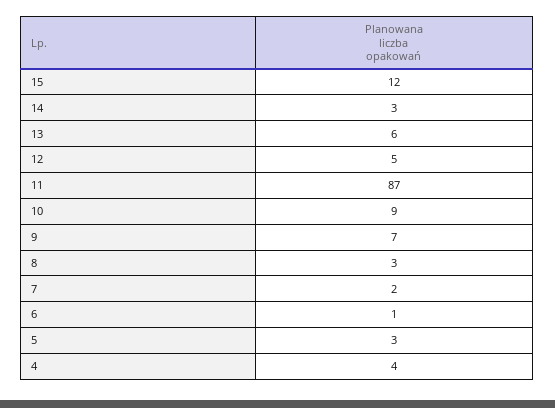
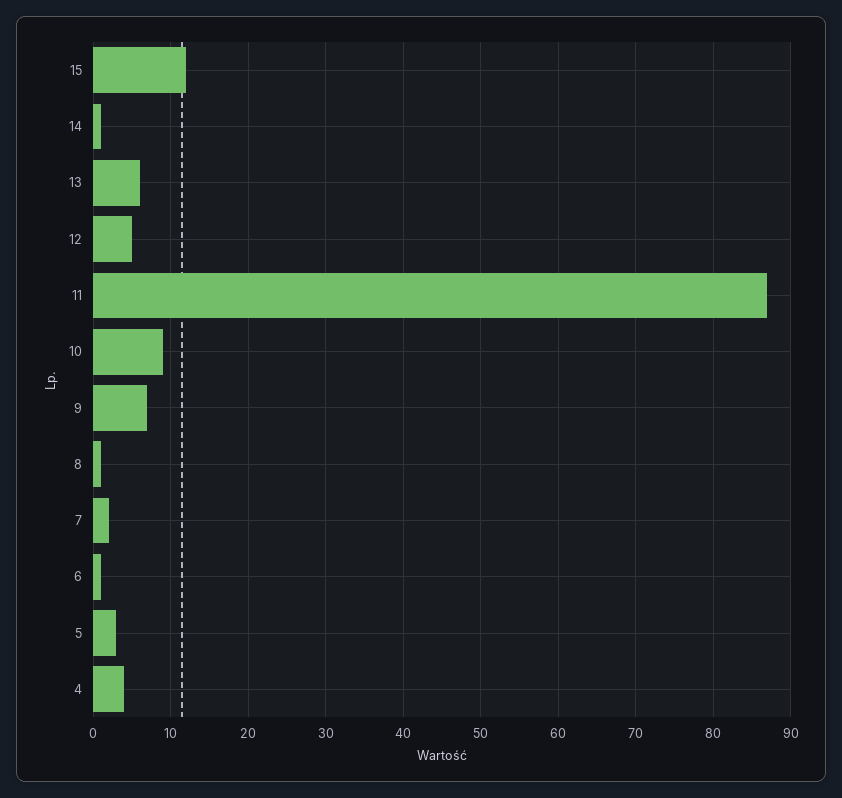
  {
    "15": 12,
-   "14": 3,
+   "14": 1,
    "13": 6,
    "12": 5,
    "11": 87,
    "10": 9,
    "9": 7,
-   "8": 3,
+   "8": 1,
    "7": 2,
    "6": 1,
    "5": 3,
    "4": 4
  }

